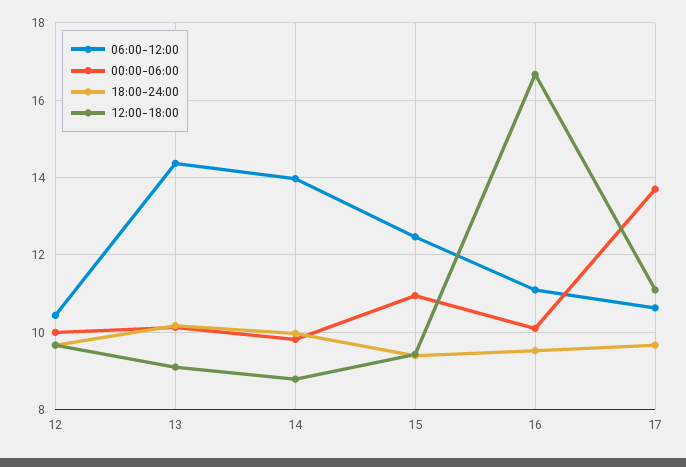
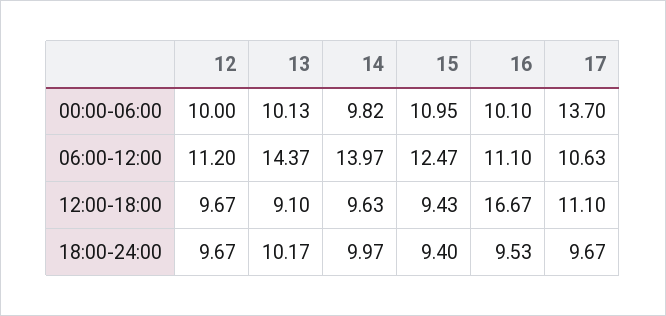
  {
    "06:00-12:00": {
-     "12": 10.4,
+     "12": 11.2,
      "13": 14.37,
      "14": 13.97,
      "15": 12.47,
      "16": 11.1,
      "17": 10.63
    },
    "00:00-06:00": {
      "12": 10,
      "13": 10.13,
      "14": 9.82,
      "15": 10.95,
      "16": 10.1,
      "17": 13.7
    },
    "18:00-24:00": {
      "12": 9.67,
      "13": 10.17,
      "14": 9.97,
      "15": 9.4,
      "16": 9.53,
      "17": 9.67
    },
    "12:00-18:00": {
      "12": 9.67,
      "13": 9.1,
-     "14": 8.8,
+     "14": 9.63,
      "15": 9.43,
      "16": 16.67,
      "17": 11.1
    }
  }

